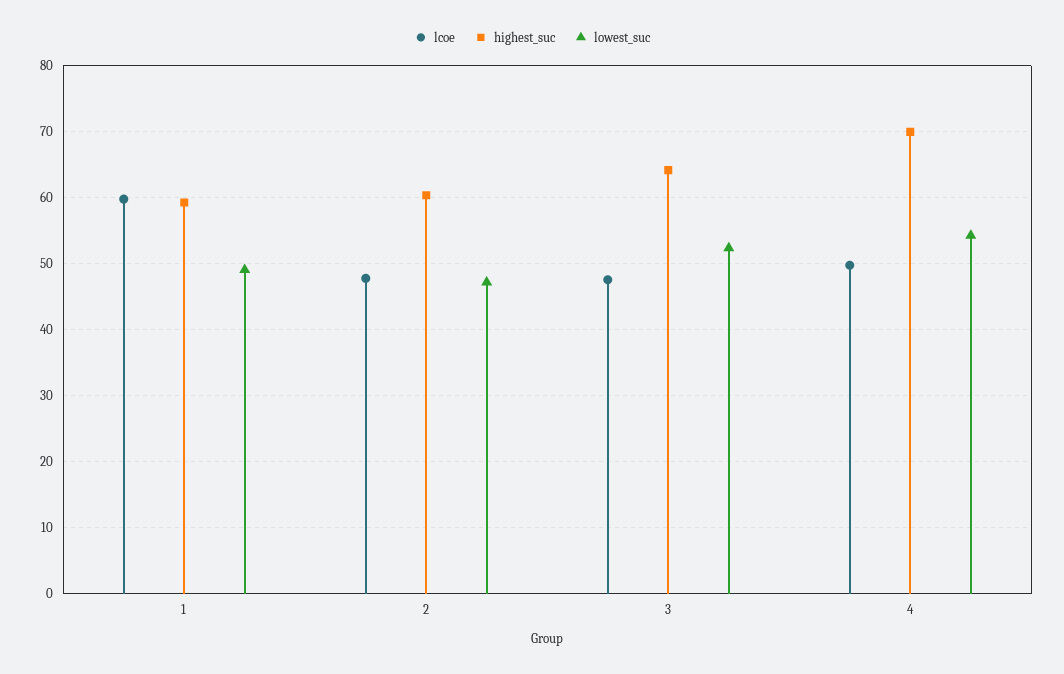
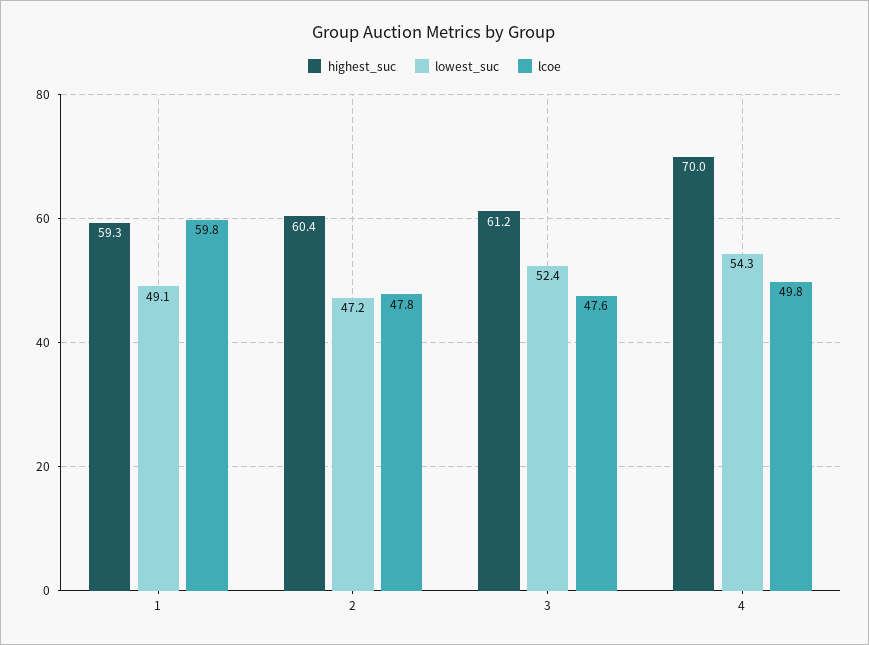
  {
    "lcoe": {
      "1": 59.8,
      "2": 47.8,
      "3": 47.6,
      "4": 49.8
    },
    "highest_suc": {
      "1": 59.3,
      "2": 60.4,
-     "3": 64,
+     "3": 61.2,
      "4": 70
    },
    "lowest_suc": {
      "1": 49.1,
      "2": 47.2,
      "3": 52.4,
      "4": 54.3
    }
  }

